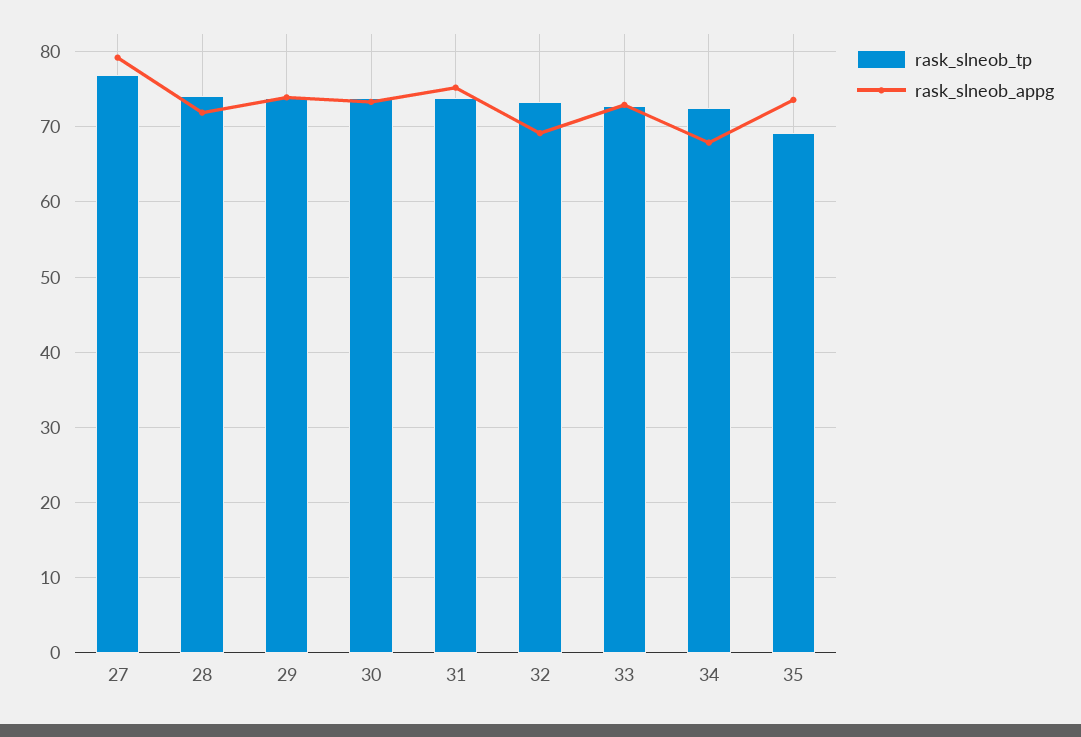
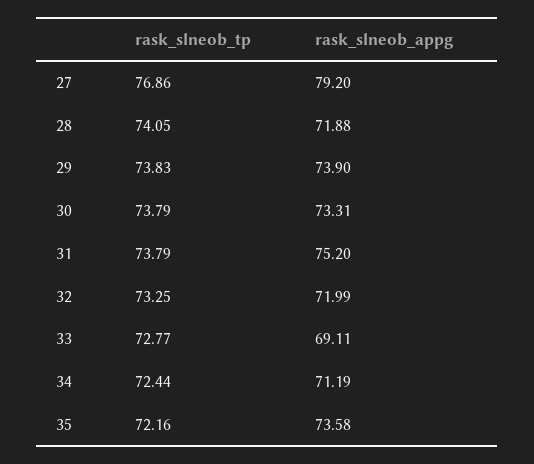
  {
    "rask_slneob_tp": {
      "27": 76.86,
      "28": 74.05,
      "29": 73.83,
      "30": 73.79,
      "31": 73.79,
      "32": 73.25,
      "33": 72.77,
      "34": 72.44,
-     "35": 69
+     "35": 72.16
    },
    "rask_slneob_appg": {
      "27": 79.2,
      "28": 71.88,
      "29": 73.9,
      "30": 73.31,
      "31": 75.2,
-     "32": 69,
+     "32": 71.99,
-     "33": 73,
+     "33": 69.11,
-     "34": 68,
+     "34": 71.19,
      "35": 73.58
    }
  }

